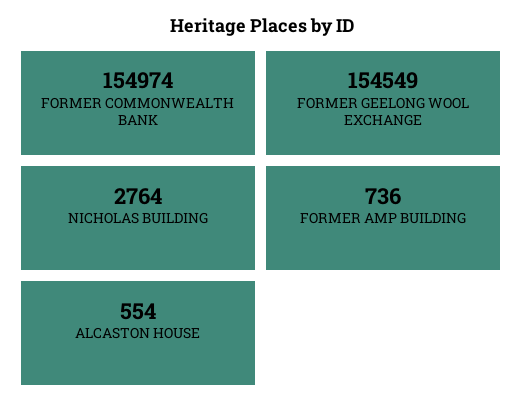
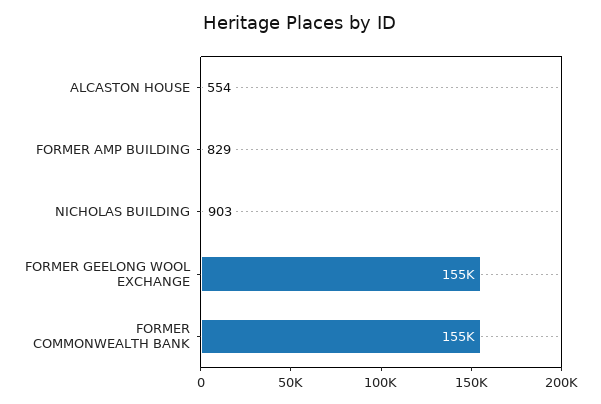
  {
    "FORMER COMMONWEALTH BANK": 154974,
    "FORMER GEELONG WOOL EXCHANGE": 154549,
-   "NICHOLAS BUILDING": 2764,
+   "NICHOLAS BUILDING": 903,
-   "FORMER AMP BUILDING": 736,
+   "FORMER AMP BUILDING": 829,
    "ALCASTON HOUSE": 554
  }

